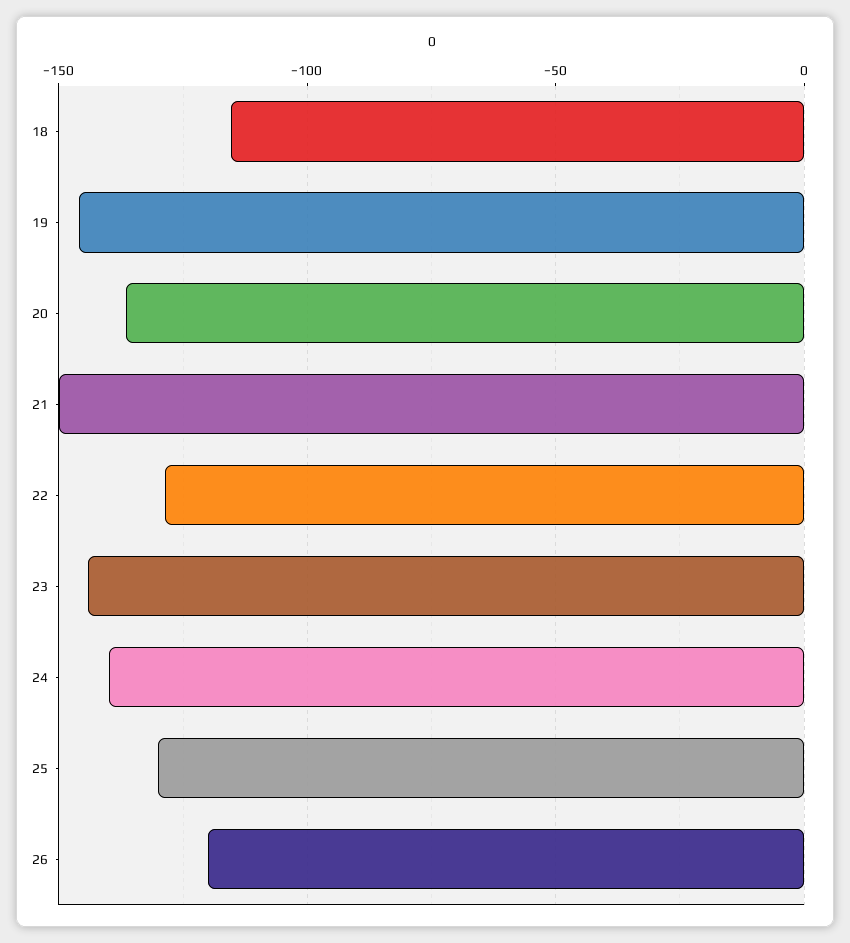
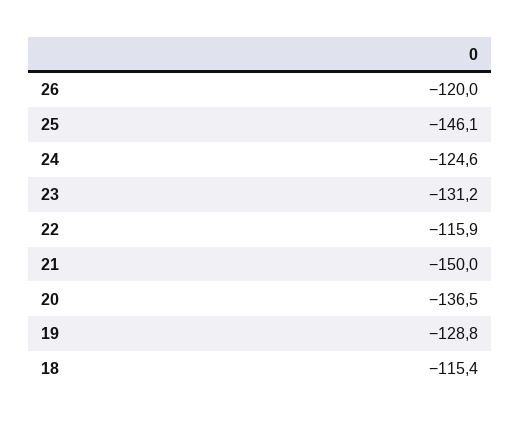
  {
    "18": -115.4,
-   "19": -145,
+   "19": -128.8,
    "20": -136.5,
    "21": -150,
-   "22": -130,
+   "22": -115.9,
-   "23": -145,
+   "23": -131.2,
-   "24": -140,
+   "24": -124.6,
-   "25": -130,
+   "25": -146.1,
    "26": -120
  }

